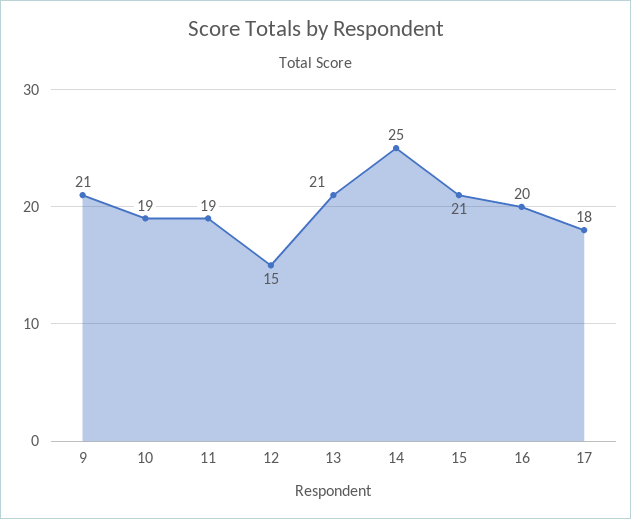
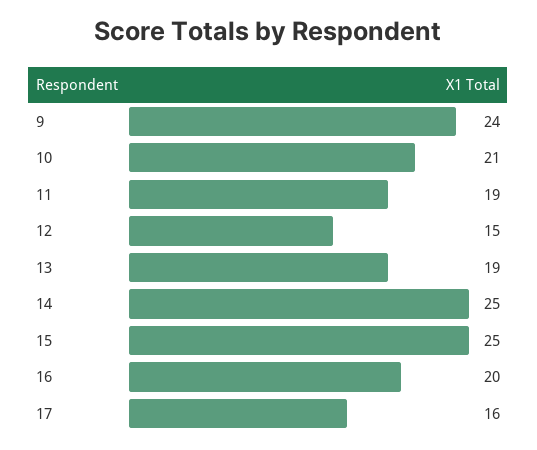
  {
-   "9": 21,
+   "9": 24,
-   "10": 19,
+   "10": 21,
    "11": 19,
    "12": 15,
-   "13": 21,
+   "13": 19,
    "14": 25,
-   "15": 21,
+   "15": 25,
    "16": 20,
-   "17": 18
+   "17": 16
  }

